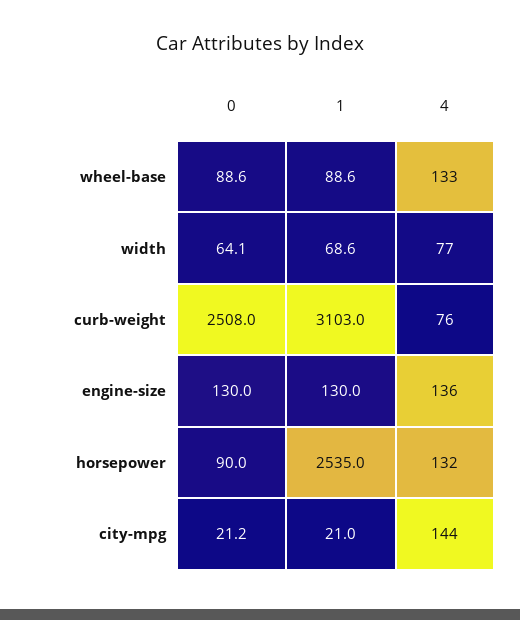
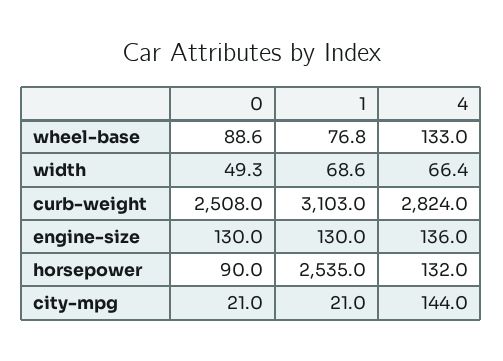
  {
    "0": {
      "wheel-base": 88.6,
-     "width": 64.1,
+     "width": 49.3,
      "curb-weight": 2508,
      "engine-size": 130,
      "horsepower": 90,
-     "city-mpg": 21.2
+     "city-mpg": 21
    },
    "1": {
-     "wheel-base": 88.6,
+     "wheel-base": 76.8,
      "width": 68.6,
      "curb-weight": 3103,
      "engine-size": 130,
      "horsepower": 2535,
      "city-mpg": 21
    },
    "4": {
      "wheel-base": 133,
-     "width": 77,
+     "width": 66.4,
-     "curb-weight": 76,
+     "curb-weight": 2824,
      "engine-size": 136,
      "horsepower": 132,
      "city-mpg": 144
    }
  }

